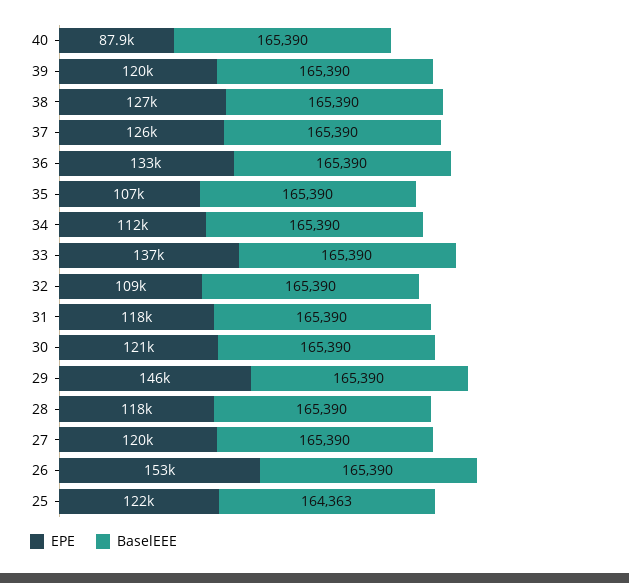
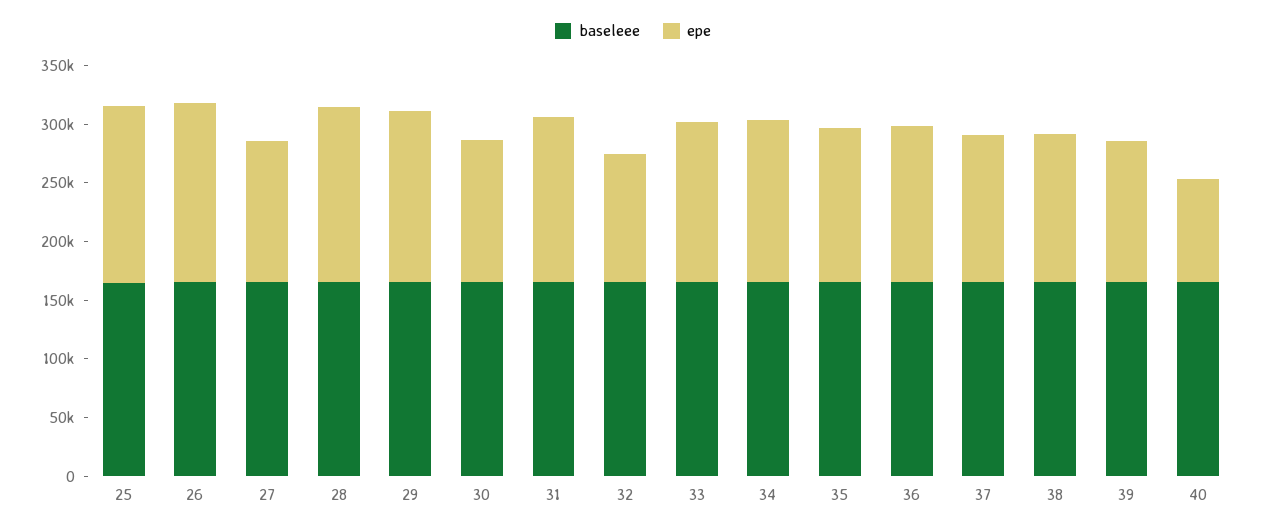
  {
    "EPE": {
      "40": 87900,
      "39": 120000,
      "38": 127000,
      "37": 126000,
      "36": 133000,
-     "35": 107000,
+     "35": 130000,
-     "34": 112000,
+     "34": 140000,
      "33": 137000,
      "32": 109000,
-     "31": 118000,
+     "31": 140000,
      "30": 121000,
      "29": 146000,
-     "28": 118000,
+     "28": 150000,
      "27": 120000,
      "26": 153000,
-     "25": 122000
+     "25": 150000
    },
    "BaselEEE": {
      "40": 165390,
      "39": 165390,
      "38": 165390,
      "37": 165390,
      "36": 165390,
      "35": 165390,
      "34": 165390,
      "33": 165390,
      "32": 165390,
      "31": 165390,
      "30": 165390,
      "29": 165390,
      "28": 165390,
      "27": 165390,
      "26": 165390,
      "25": 164363
    }
  }

